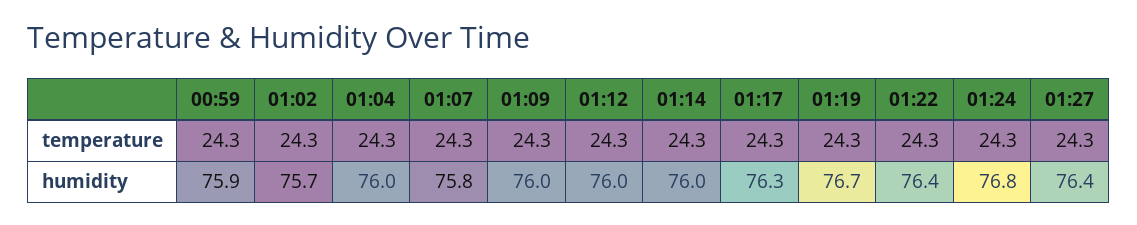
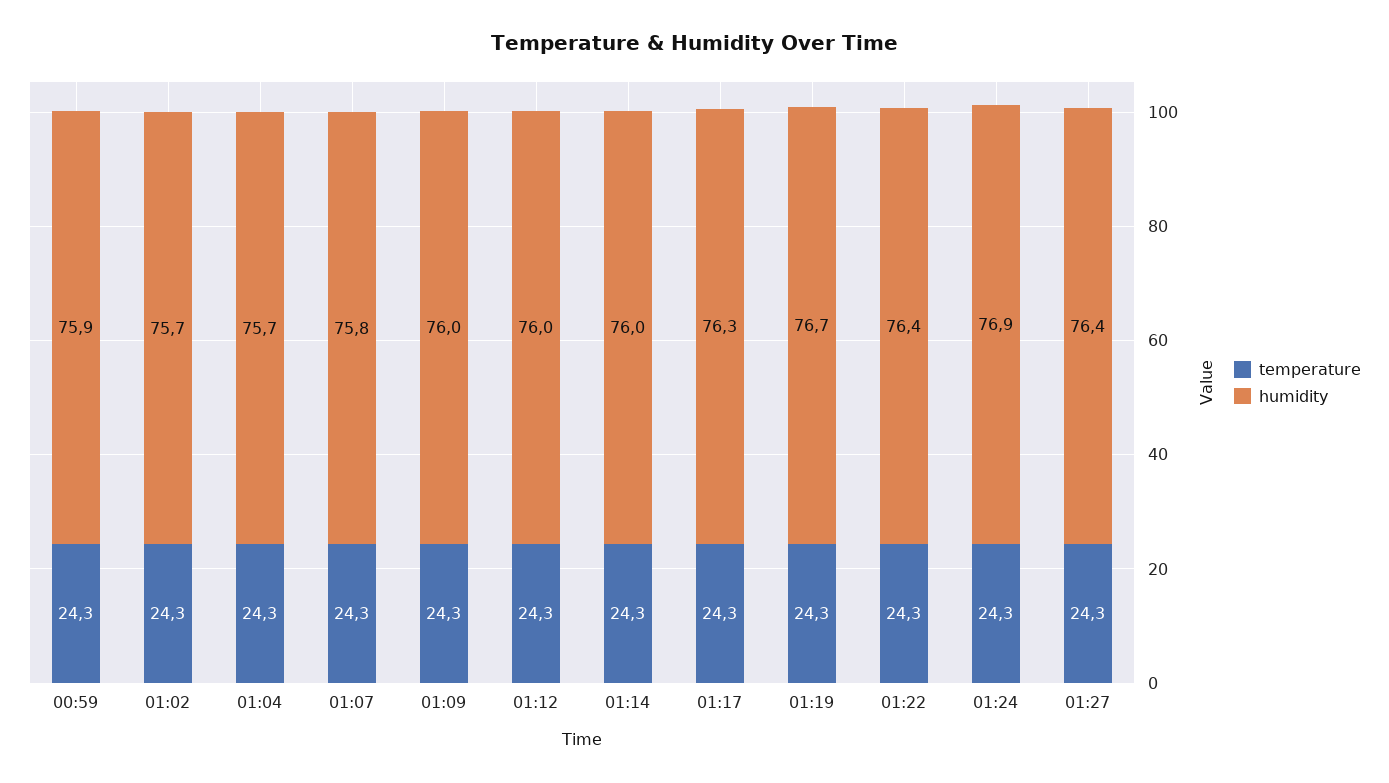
  {
    "temperature": {
      "00:59": 24.3,
      "01:02": 24.3,
      "01:04": 24.3,
      "01:07": 24.3,
      "01:09": 24.3,
      "01:12": 24.3,
      "01:14": 24.3,
      "01:17": 24.3,
      "01:19": 24.3,
      "01:22": 24.3,
      "01:24": 24.3,
      "01:27": 24.3
    },
    "humidity": {
      "00:59": 75.9,
      "01:02": 75.7,
-     "01:04": 76,
+     "01:04": 75.7,
      "01:07": 75.8,
      "01:09": 76,
      "01:12": 76,
      "01:14": 76,
      "01:17": 76.3,
      "01:19": 76.7,
      "01:22": 76.4,
-     "01:24": 76.8,
+     "01:24": 76.9,
      "01:27": 76.4
    }
  }

